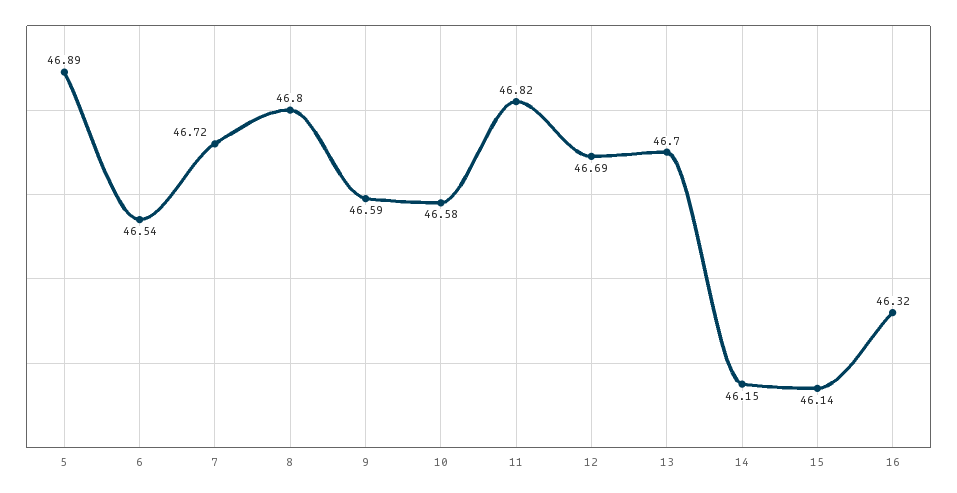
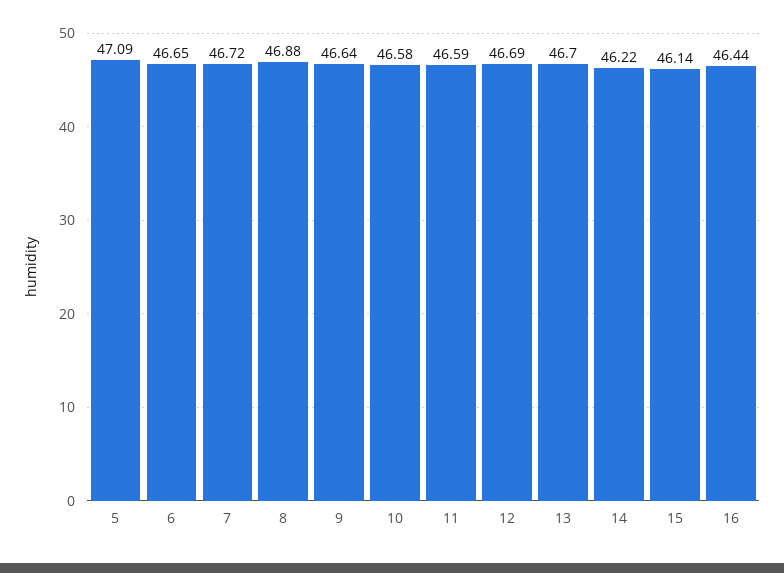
  {
-   "5": 46.89,
+   "5": 47.09,
-   "6": 46.54,
+   "6": 46.65,
    "7": 46.72,
-   "8": 46.8,
+   "8": 46.88,
-   "9": 46.59,
+   "9": 46.64,
    "10": 46.58,
-   "11": 46.82,
+   "11": 46.59,
    "12": 46.69,
    "13": 46.7,
-   "14": 46.15,
+   "14": 46.22,
    "15": 46.14,
-   "16": 46.32
+   "16": 46.44
  }

